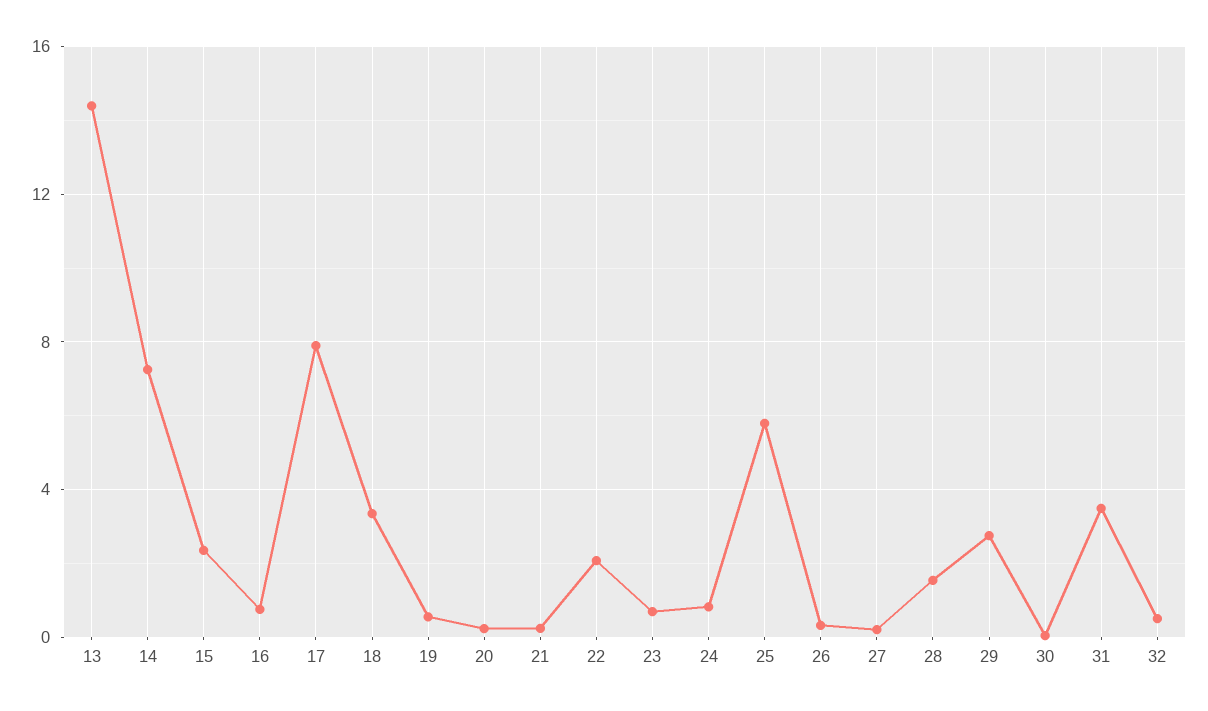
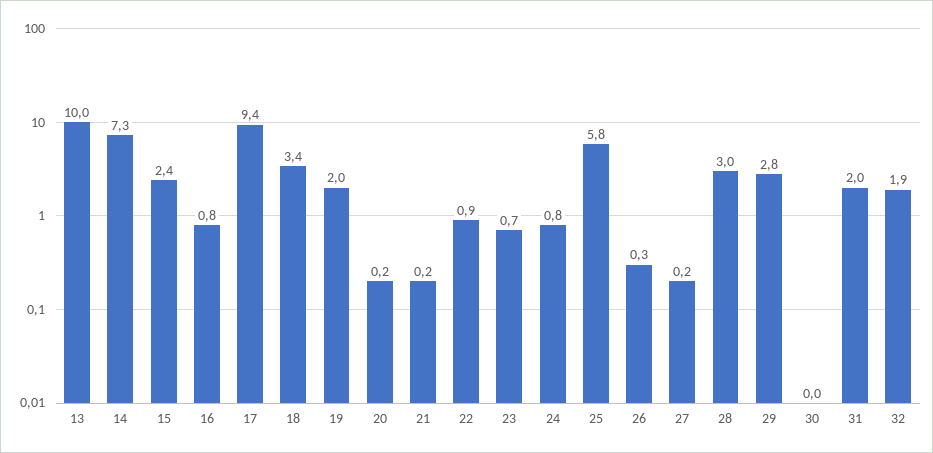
  {
-   "13": 14.5,
+   "13": 10,
    "14": 7.3,
    "15": 2.4,
    "16": 0.8,
-   "17": 8,
+   "17": 9.4,
    "18": 3.4,
-   "19": 0.5,
+   "19": 2,
    "20": 0.2,
    "21": 0.2,
-   "22": 2,
+   "22": 0.9,
    "23": 0.7,
    "24": 0.8,
    "25": 5.8,
    "26": 0.3,
    "27": 0.2,
-   "28": 1.5,
+   "28": 3,
    "29": 2.8,
    "30": 0,
-   "31": 3.5,
+   "31": 2,
-   "32": 0.5
+   "32": 1.9
  }

